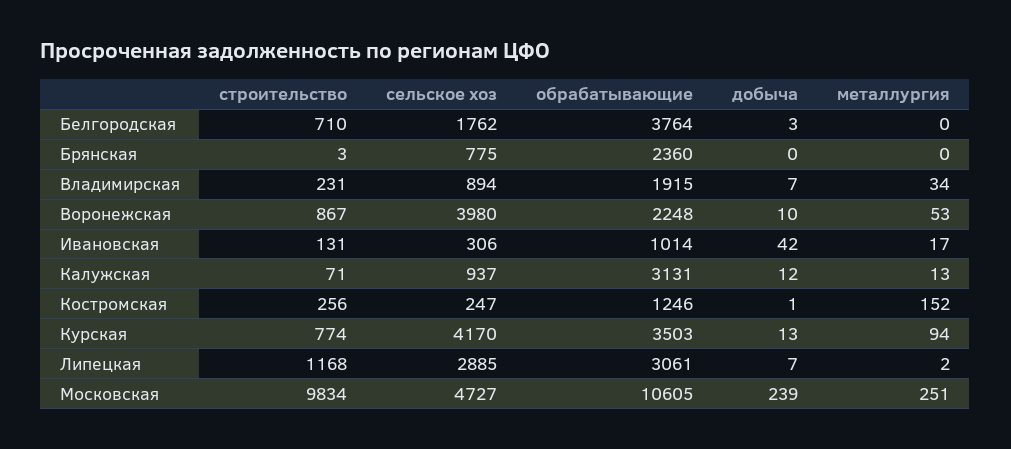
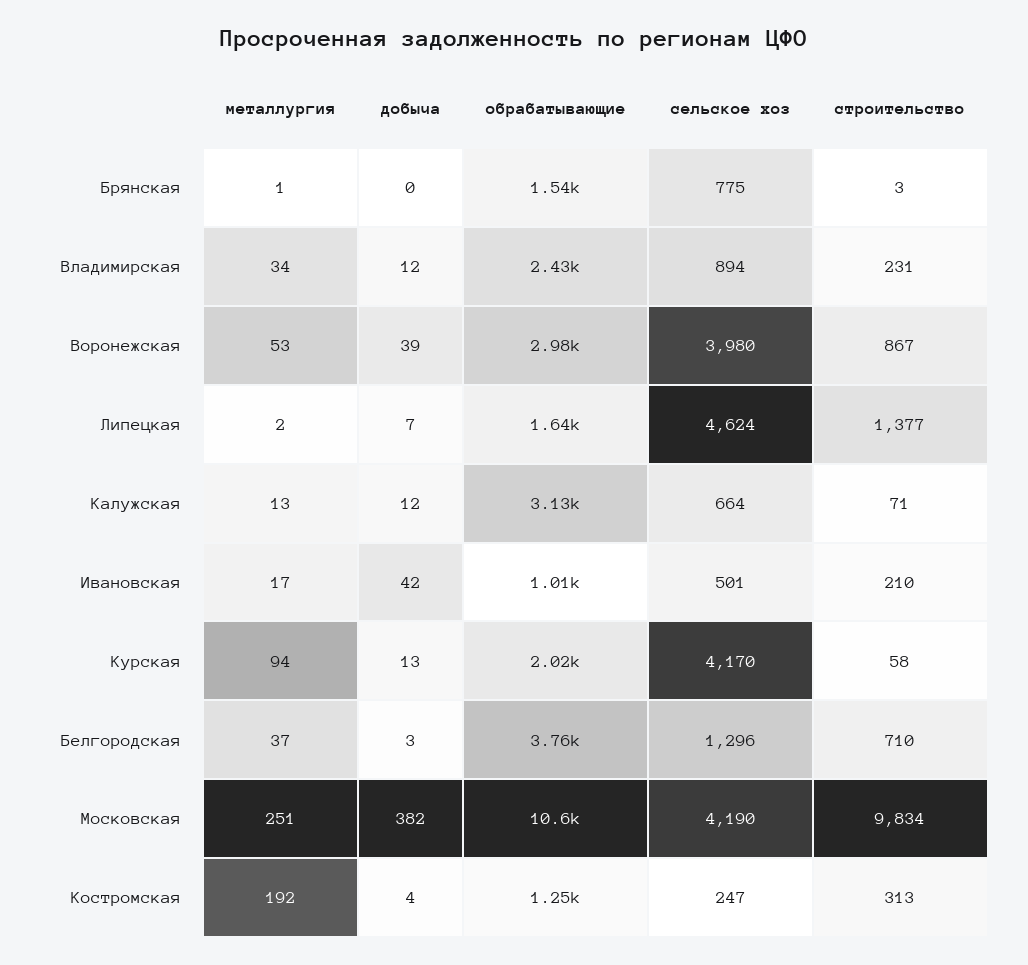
  {
    "строительство": {
      "Белгородская": 710,
      "Брянская": 3,
      "Владимирская": 231,
      "Воронежская": 867,
-     "Ивановская": 131,
+     "Ивановская": 210,
      "Калужская": 71,
-     "Костромская": 256,
+     "Костромская": 313,
-     "Курская": 774,
+     "Курская": 58,
-     "Липецкая": 1168,
+     "Липецкая": 1377,
      "Московская": 9834
    },
    "сельское хоз": {
-     "Белгородская": 1762,
+     "Белгородская": 1296,
      "Брянская": 775,
      "Владимирская": 894,
      "Воронежская": 3980,
-     "Ивановская": 306,
+     "Ивановская": 501,
-     "Калужская": 937,
+     "Калужская": 664,
      "Костромская": 247,
      "Курская": 4170,
-     "Липецкая": 2885,
+     "Липецкая": 4624,
-     "Московская": 4727
+     "Московская": 4190
    },
    "обрабатывающие": {
      "Белгородская": 3764,
-     "Брянская": 2360,
+     "Брянская": 1540,
-     "Владимирская": 1915,
+     "Владимирская": 2430,
-     "Воронежская": 2248,
+     "Воронежская": 2980,
      "Ивановская": 1014,
      "Калужская": 3131,
      "Костромская": 1246,
-     "Курская": 3503,
+     "Курская": 2020,
-     "Липецкая": 3061,
+     "Липецкая": 1640,
      "Московская": 10605
    },
    "добыча": {
      "Белгородская": 3,
      "Брянская": 0,
-     "Владимирская": 7,
+     "Владимирская": 12,
-     "Воронежская": 10,
+     "Воронежская": 39,
      "Ивановская": 42,
      "Калужская": 12,
-     "Костромская": 1,
+     "Костромская": 4,
      "Курская": 13,
      "Липецкая": 7,
-     "Московская": 239
+     "Московская": 382
    },
    "металлургия": {
-     "Белгородская": 0,
+     "Белгородская": 37,
-     "Брянская": 0,
+     "Брянская": 1,
      "Владимирская": 34,
      "Воронежская": 53,
      "Ивановская": 17,
      "Калужская": 13,
-     "Костромская": 152,
+     "Костромская": 192,
      "Курская": 94,
      "Липецкая": 2,
      "Московская": 251
    }
  }

